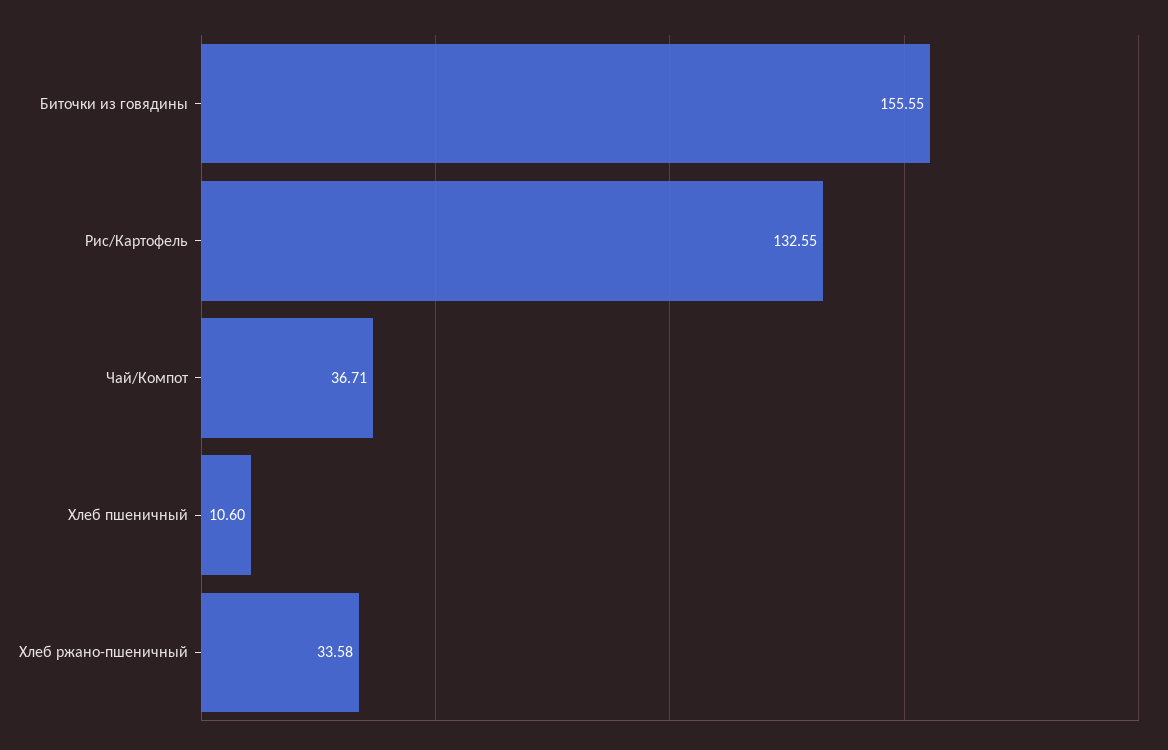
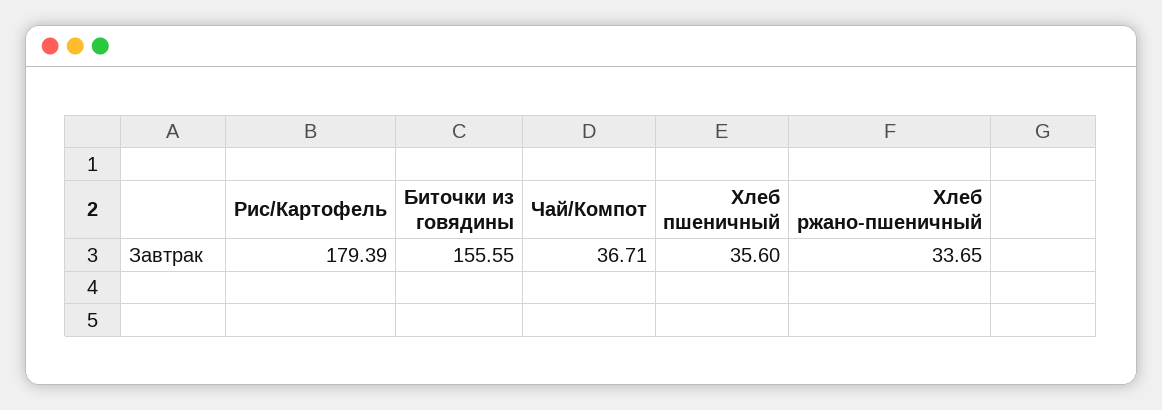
  {
    "Биточки из говядины": 155.55,
-   "Рис/Картофель": 132.55,
+   "Рис/Картофель": 179.39,
    "Чай/Компот": 36.71,
-   "Хлеб пшеничный": 10.6,
+   "Хлеб пшеничный": 35.6,
-   "Хлеб ржано-пшеничный": 33.58
+   "Хлеб ржано-пшеничный": 33.65
  }

